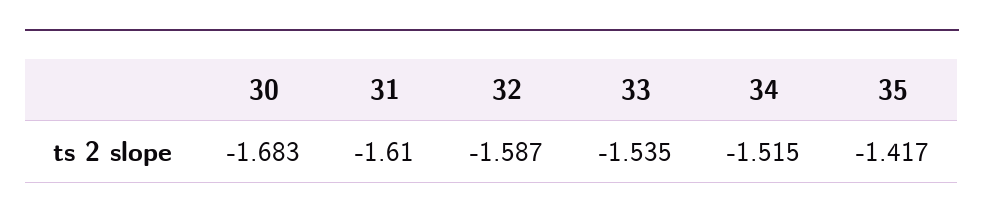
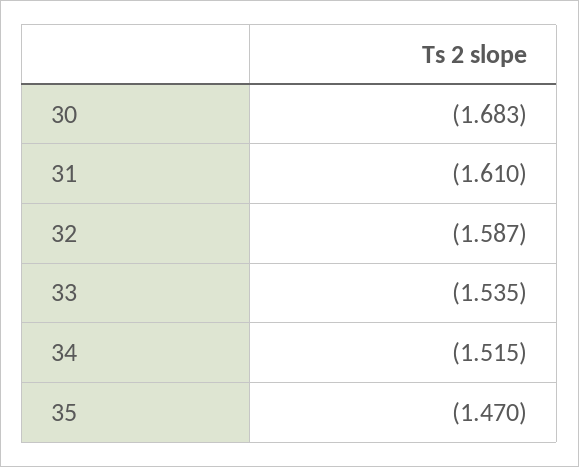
  {
    "30": -1.683,
    "31": -1.61,
    "32": -1.587,
    "33": -1.535,
    "34": -1.515,
-   "35": -1.417
+   "35": -1.47
  }

